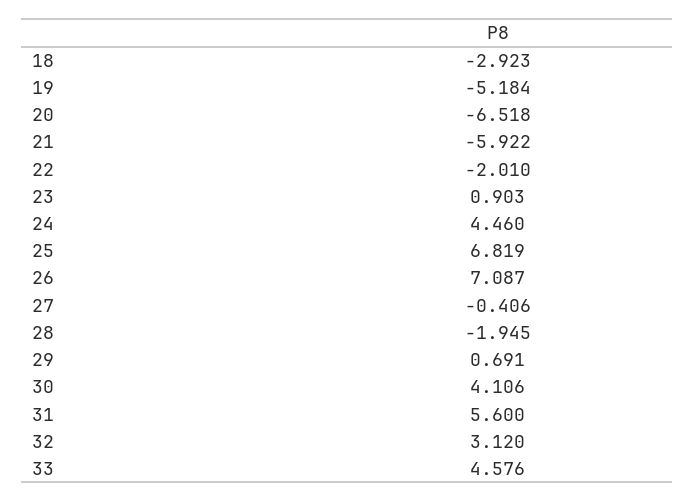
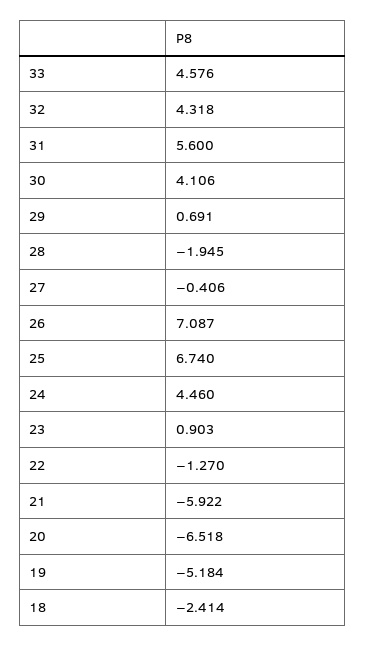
  {
-   "18": -2.923,
+   "18": -2.414,
    "19": -5.184,
    "20": -6.518,
    "21": -5.922,
-   "22": -2.01,
+   "22": -1.27,
    "23": 0.903,
    "24": 4.46,
-   "25": 6.819,
+   "25": 6.74,
    "26": 7.087,
    "27": -0.406,
    "28": -1.945,
    "29": 0.691,
    "30": 4.106,
    "31": 5.6,
-   "32": 3.12,
+   "32": 4.318,
    "33": 4.576
  }

